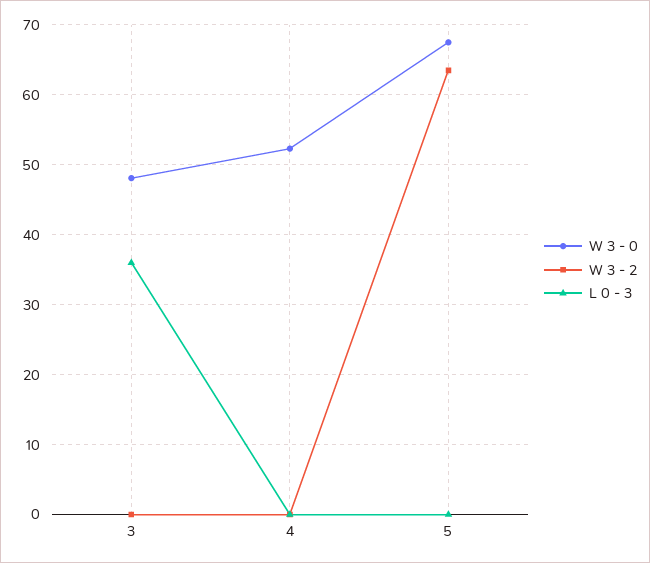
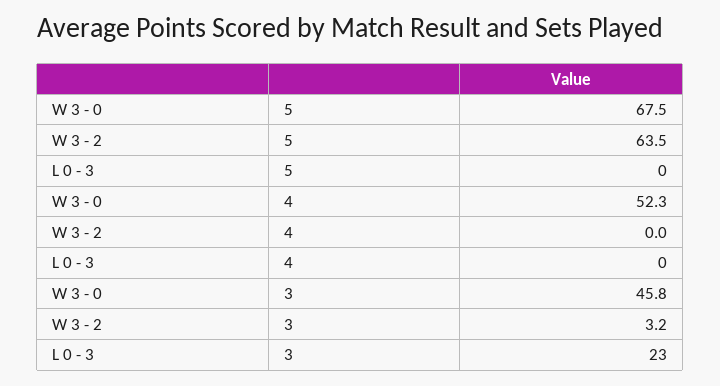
  {
    "W 3 - 0": {
-     "3": 48,
+     "3": 45.8,
      "4": 52.3,
      "5": 67.5
    },
    "W 3 - 2": {
-     "3": 0,
+     "3": 3.2,
      "4": 0,
      "5": 63.5
    },
    "L 0 - 3": {
-     "3": 36,
+     "3": 23,
      "4": 0,
      "5": 0
    }
  }

